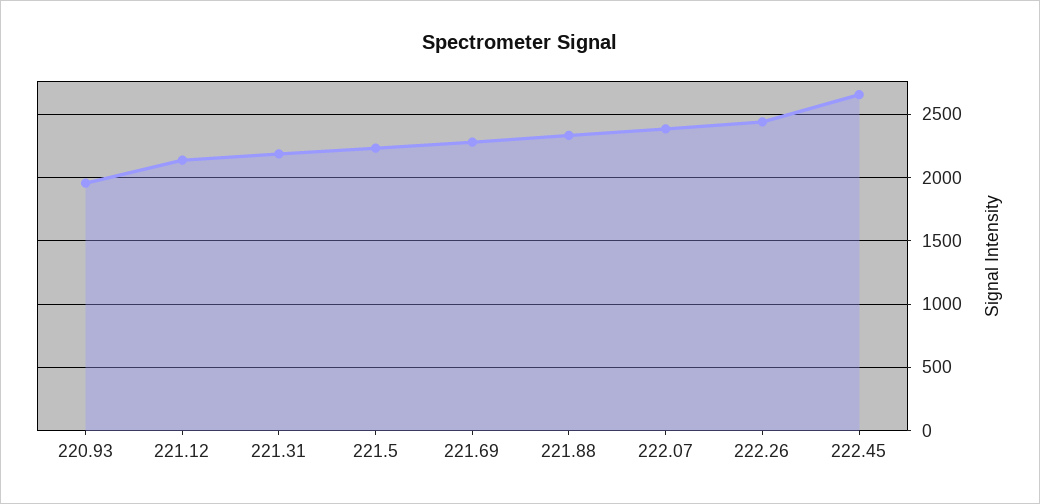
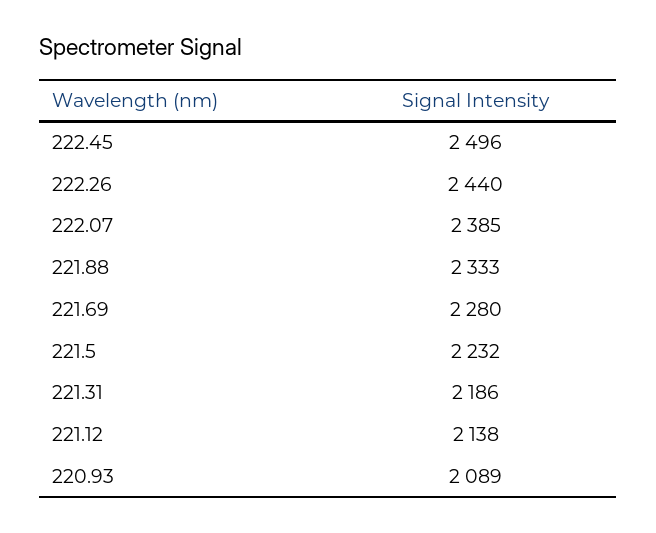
  {
-   "220.93": 1950,
+   "220.93": 2089,
    "221.12": 2138,
    "221.31": 2186,
    "221.5": 2232,
    "221.69": 2280,
    "221.88": 2333,
    "222.07": 2385,
    "222.26": 2440,
-   "222.45": 2650
+   "222.45": 2496
  }

